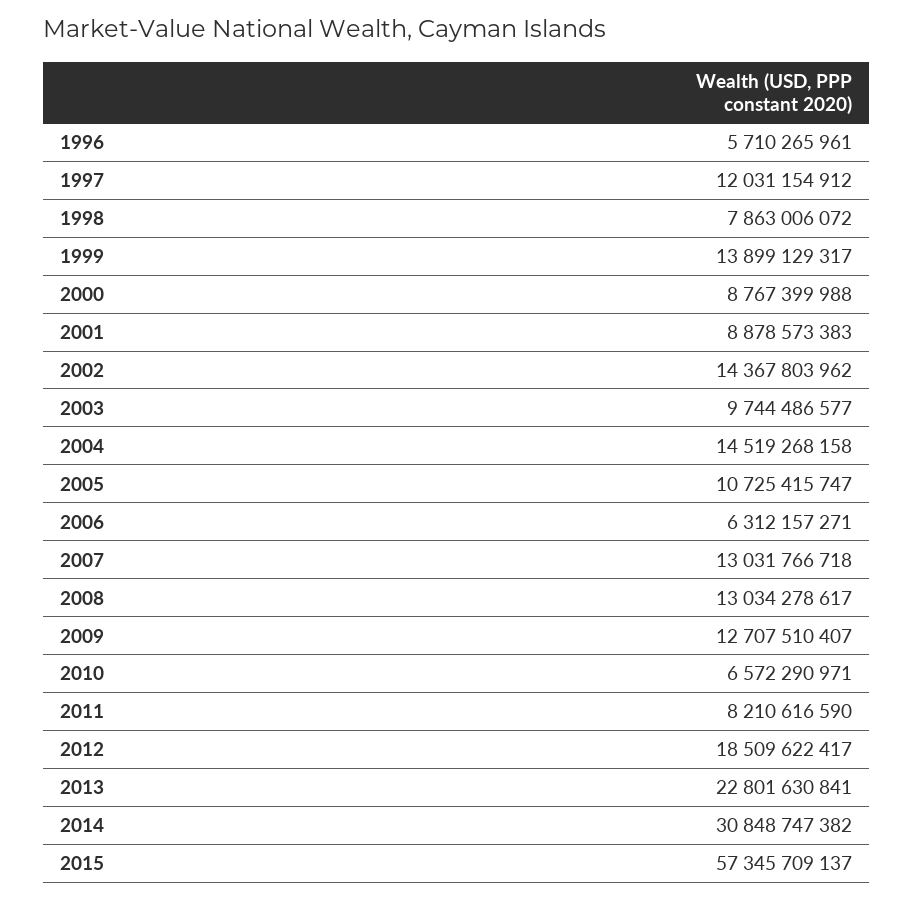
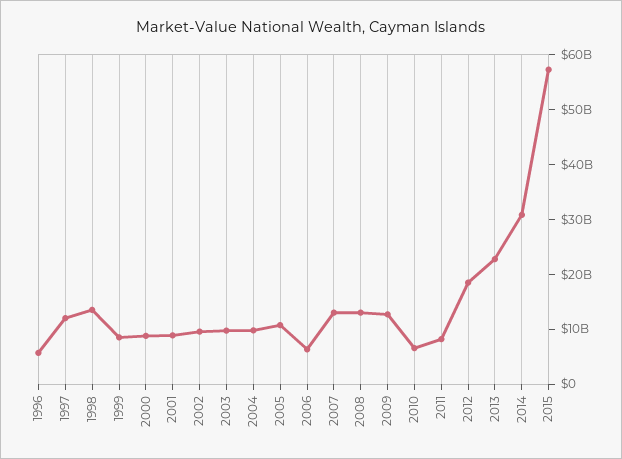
  {
    "1996": 5710265961,
    "1997": 12031154912,
-   "1998": 7863006072,
+   "1998": 14000000000,
-   "1999": 13899129317,
+   "1999": 8000000000,
    "2000": 8767399988,
    "2001": 8878573383,
-   "2002": 14367803962,
+   "2002": 10000000000,
    "2003": 9744486577,
-   "2004": 14519268158,
+   "2004": 10000000000,
    "2005": 10725415747,
    "2006": 6312157271,
    "2007": 13031766718,
    "2008": 13034278617,
    "2009": 12707510407,
    "2010": 6572290971,
    "2011": 8210616590,
    "2012": 18509622417,
    "2013": 22801630841,
    "2014": 30848747382,
    "2015": 57345709137
  }

